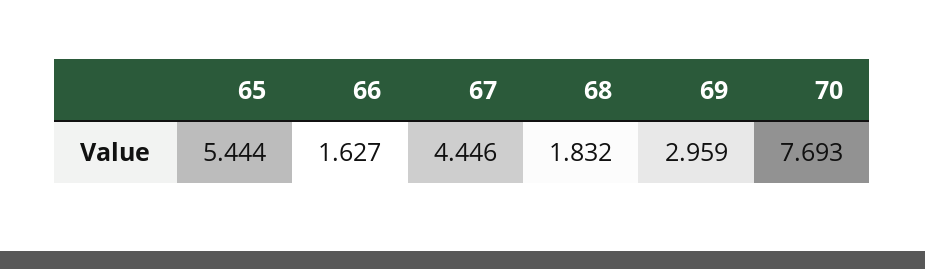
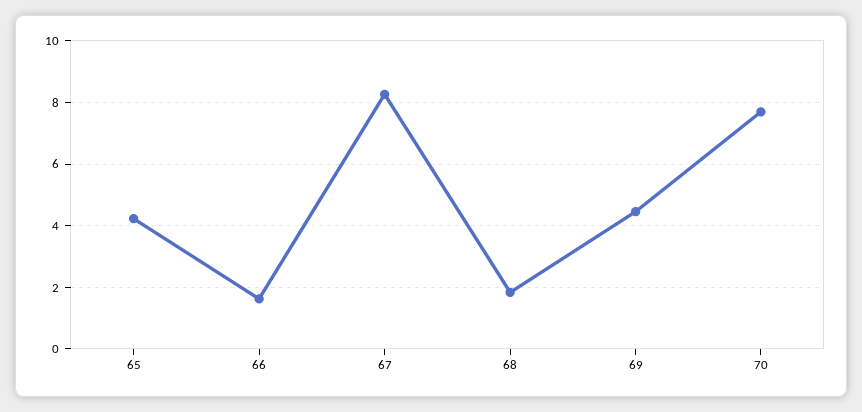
  {
-   "65": 5.444,
+   "65": 4.2,
    "66": 1.627,
-   "67": 4.446,
+   "67": 8.2,
    "68": 1.832,
-   "69": 2.959,
+   "69": 4.4,
    "70": 7.693
  }

